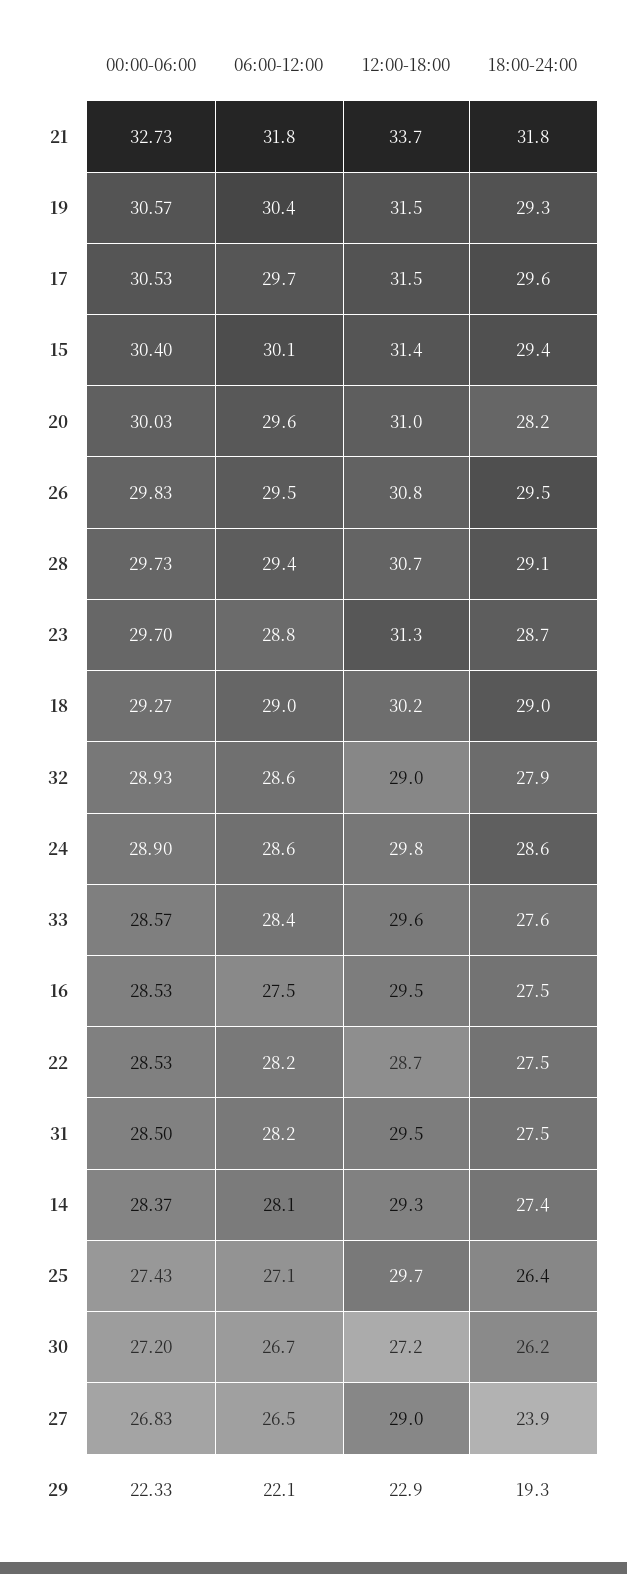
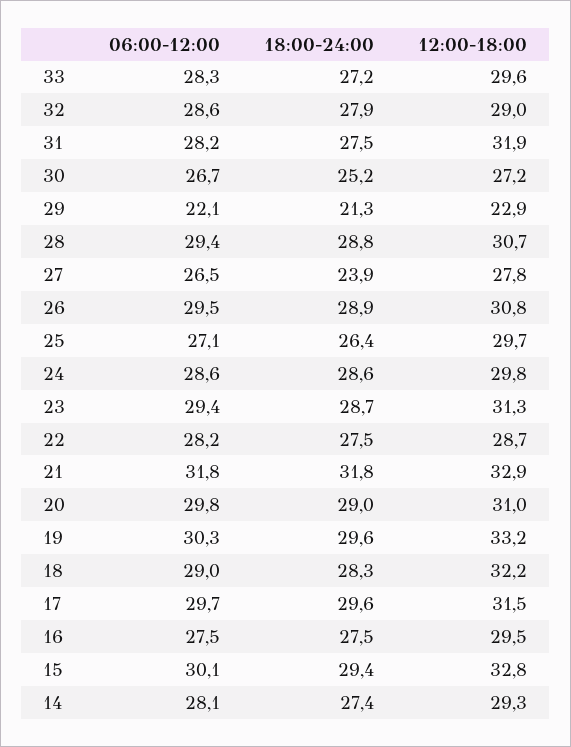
  {
-   "00:00-06:00": {
-     "21": 32.73,
-     "19": 30.57,
-     "17": 30.53,
-     "15": 30.4,
-     "20": 30.03,
-     "26": 29.83,
-     "28": 29.73,
-     "23": 29.7,
-     "18": 29.27,
-     "32": 28.93,
-     "24": 28.9,
-     "33": 28.57,
-     "16": 28.53,
-     "22": 28.53,
-     "31": 28.5,
-     "14": 28.37,
-     "25": 27.43,
-     "30": 27.2,
-     "27": 26.83,
-     "29": 22.33
-   },
    "06:00-12:00": {
      "21": 31.8,
-     "19": 30.4,
+     "19": 30.3,
      "17": 29.7,
      "15": 30.1,
-     "20": 29.6,
+     "20": 29.8,
      "26": 29.5,
      "28": 29.4,
-     "23": 28.8,
+     "23": 29.4,
      "18": 29,
      "32": 28.6,
      "24": 28.6,
-     "33": 28.4,
+     "33": 28.3,
      "16": 27.5,
      "22": 28.2,
      "31": 28.2,
      "14": 28.1,
      "25": 27.1,
      "30": 26.7,
      "27": 26.5,
      "29": 22.1
    },
    "12:00-18:00": {
-     "21": 33.7,
+     "21": 32.9,
-     "19": 31.5,
+     "19": 33.2,
      "17": 31.5,
-     "15": 31.4,
+     "15": 32.8,
      "20": 31,
      "26": 30.8,
      "28": 30.7,
      "23": 31.3,
-     "18": 30.2,
+     "18": 32.2,
      "32": 29,
      "24": 29.8,
      "33": 29.6,
      "16": 29.5,
      "22": 28.7,
-     "31": 29.5,
+     "31": 31.9,
      "14": 29.3,
      "25": 29.7,
      "30": 27.2,
-     "27": 29,
+     "27": 27.8,
      "29": 22.9
    },
    "18:00-24:00": {
      "21": 31.8,
-     "19": 29.3,
+     "19": 29.6,
      "17": 29.6,
      "15": 29.4,
-     "20": 28.2,
+     "20": 29,
-     "26": 29.5,
+     "26": 28.9,
-     "28": 29.1,
+     "28": 28.8,
      "23": 28.7,
-     "18": 29,
+     "18": 28.3,
      "32": 27.9,
      "24": 28.6,
-     "33": 27.6,
+     "33": 27.2,
      "16": 27.5,
      "22": 27.5,
      "31": 27.5,
      "14": 27.4,
      "25": 26.4,
-     "30": 26.2,
+     "30": 25.2,
      "27": 23.9,
-     "29": 19.3
+     "29": 21.3
    }
  }

